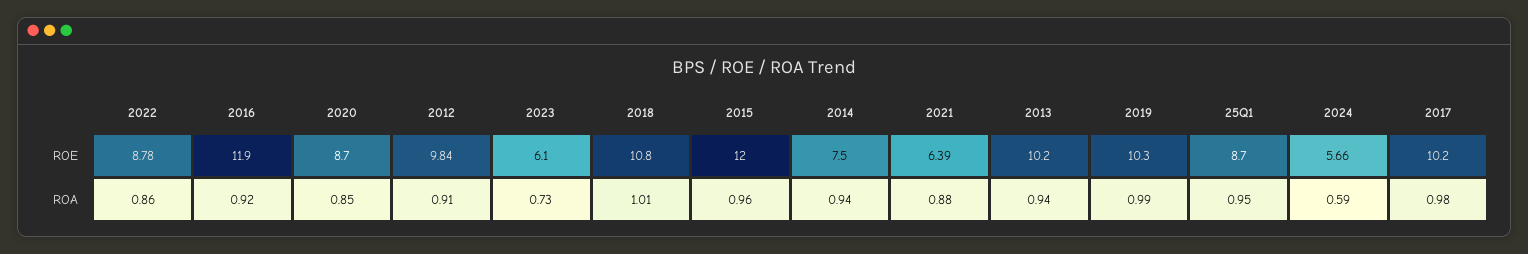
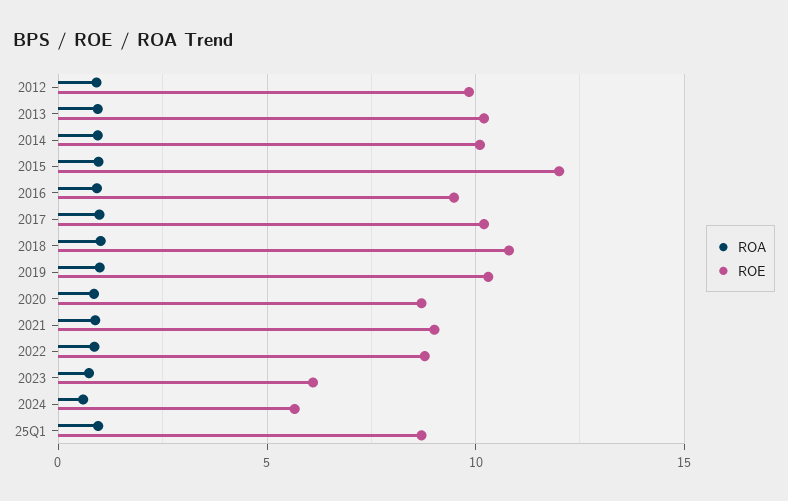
  {
    "ROE": {
      "2022": 8.78,
-     "2016": 11.9,
+     "2016": 9.5,
      "2020": 8.7,
      "2012": 9.84,
      "2023": 6.1,
      "2018": 10.8,
      "2015": 12,
-     "2014": 7.5,
+     "2014": 10,
-     "2021": 6.39,
+     "2021": 9,
      "2013": 10.2,
      "2019": 10.3,
      "25Q1": 8.7,
      "2024": 5.66,
      "2017": 10.2
    },
    "ROA": {
      "2022": 0.86,
      "2016": 0.92,
      "2020": 0.85,
      "2012": 0.91,
      "2023": 0.73,
      "2018": 1.01,
      "2015": 0.96,
      "2014": 0.94,
      "2021": 0.88,
      "2013": 0.94,
      "2019": 0.99,
      "25Q1": 0.95,
      "2024": 0.59,
      "2017": 0.98
    }
  }

